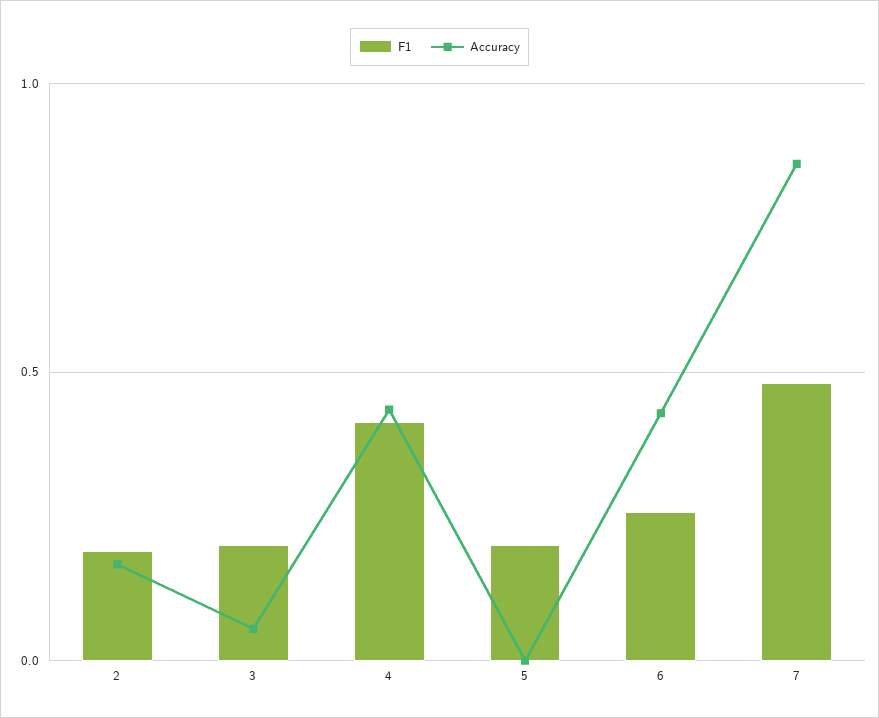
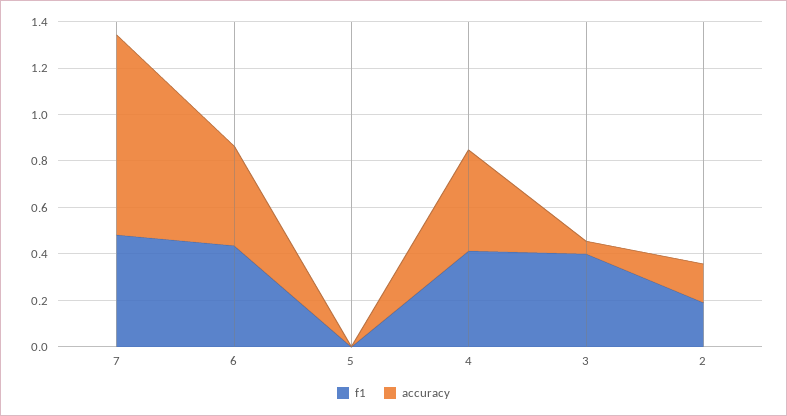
  {
    "F1": {
      "2": 0.2,
-     "3": 0.2,
+     "3": 0.4,
      "4": 0.4,
-     "5": 0.2,
+     "5": 0,
-     "6": 0.25,
+     "6": 0.45,
      "7": 0.5
    },
    "Accuracy": {
      "2": 0.15,
      "3": 0.05,
      "4": 0.45,
      "5": 0,
      "6": 0.45,
      "7": 0.85
    }
  }

